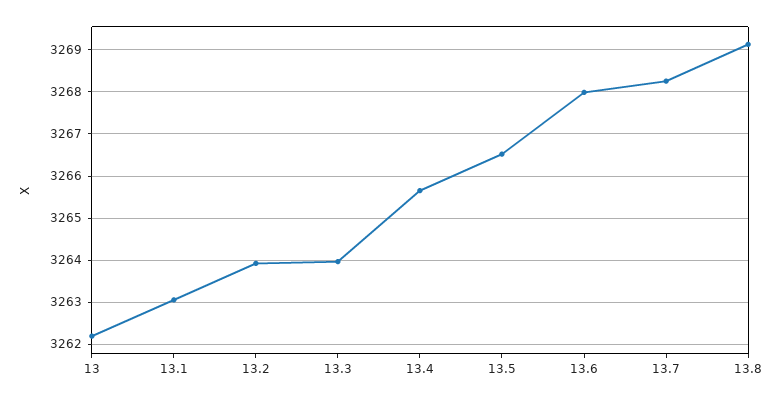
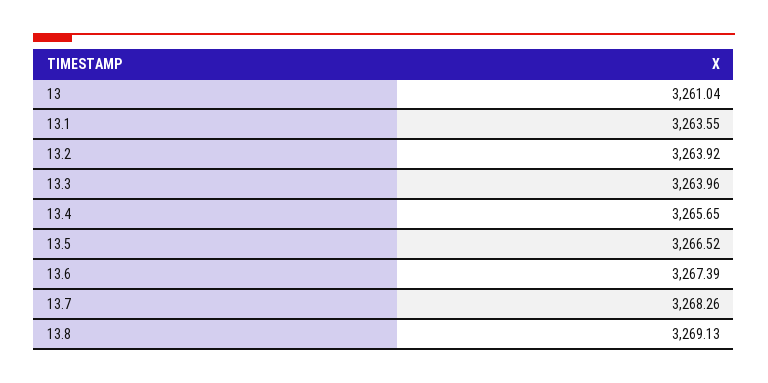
  {
-   "13": 3262.2,
+   "13": 3261.04,
-   "13.1": 3263,
+   "13.1": 3263.55,
    "13.2": 3263.92,
    "13.3": 3263.96,
    "13.4": 3265.65,
    "13.5": 3266.52,
-   "13.6": 3268,
+   "13.6": 3267.39,
    "13.7": 3268.26,
    "13.8": 3269.13
  }

